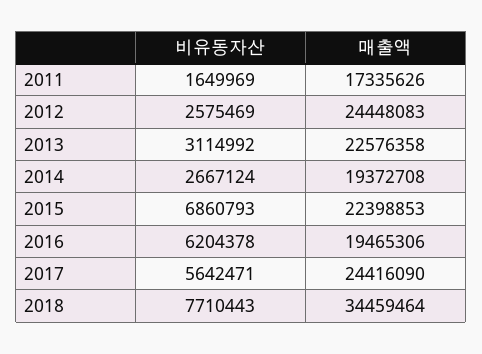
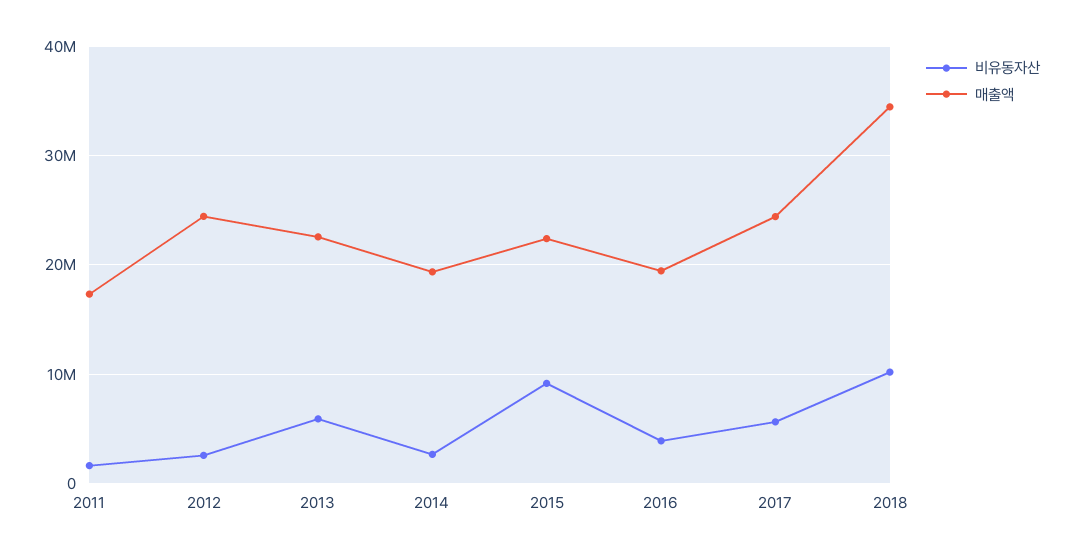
  {
    "비유동자산": {
      "2011": 1649969,
      "2012": 2575469,
-     "2013": 3114992,
+     "2013": 6000000,
      "2014": 2667124,
-     "2015": 6860793,
+     "2015": 9000000,
-     "2016": 6204378,
+     "2016": 4000000,
      "2017": 5642471,
-     "2018": 7710443
+     "2018": 10000000
    },
    "매출액": {
      "2011": 17335626,
      "2012": 24448083,
      "2013": 22576358,
      "2014": 19372708,
      "2015": 22398853,
      "2016": 19465306,
      "2017": 24416090,
      "2018": 34459464
    }
  }

